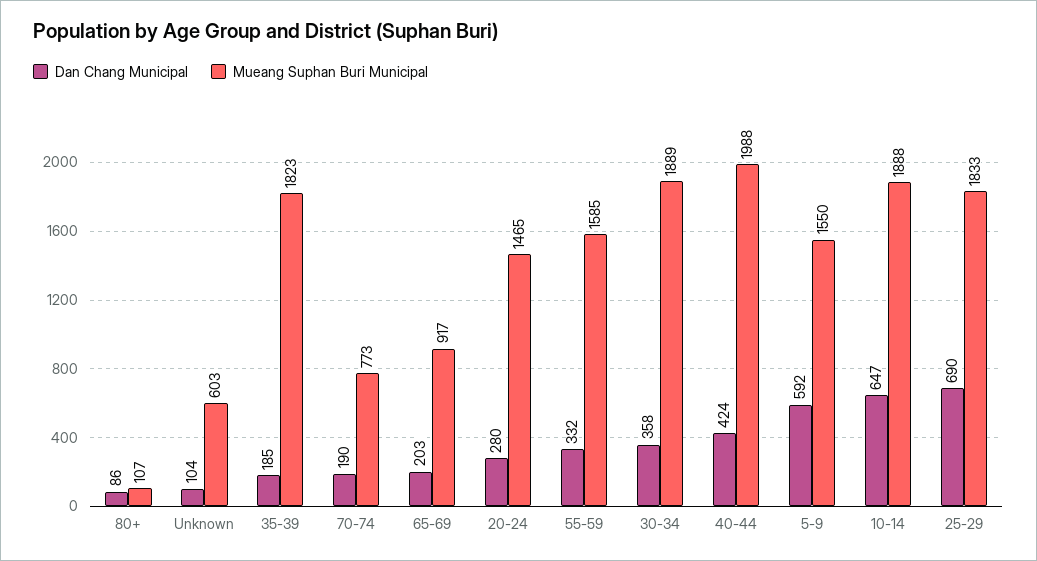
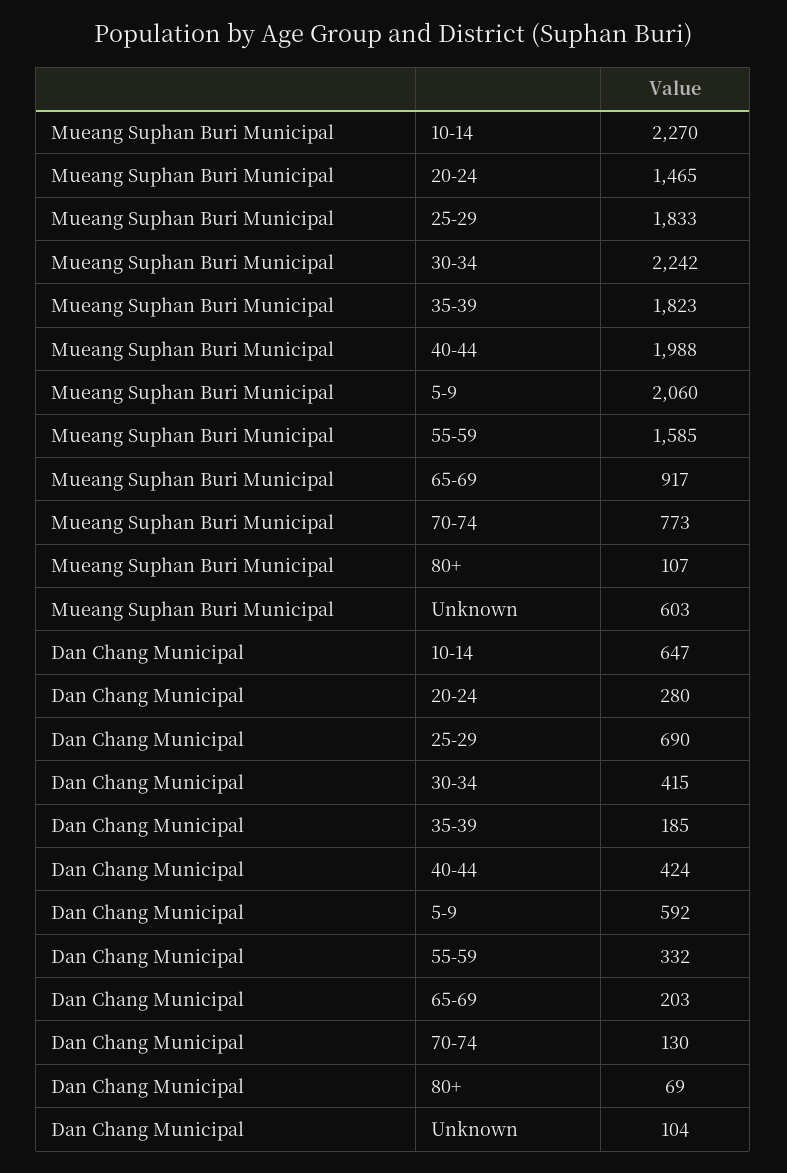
  {
    "Dan Chang Municipal": {
-     "80+": 86,
+     "80+": 69,
      "Unknown": 104,
      "35-39": 185,
-     "70-74": 190,
+     "70-74": 130,
      "65-69": 203,
      "20-24": 280,
      "55-59": 332,
-     "30-34": 358,
+     "30-34": 415,
      "40-44": 424,
      "5-9": 592,
      "10-14": 647,
      "25-29": 690
    },
    "Mueang Suphan Buri Municipal": {
      "80+": 107,
      "Unknown": 603,
      "35-39": 1823,
      "70-74": 773,
      "65-69": 917,
      "20-24": 1465,
      "55-59": 1585,
-     "30-34": 1889,
+     "30-34": 2242,
      "40-44": 1988,
-     "5-9": 1550,
+     "5-9": 2060,
-     "10-14": 1888,
+     "10-14": 2270,
      "25-29": 1833
    }
  }

